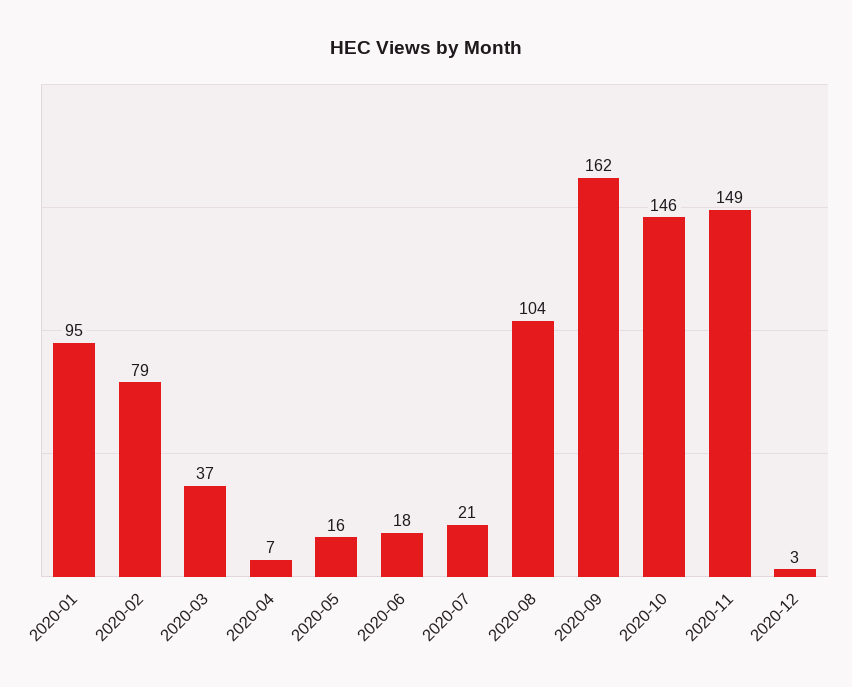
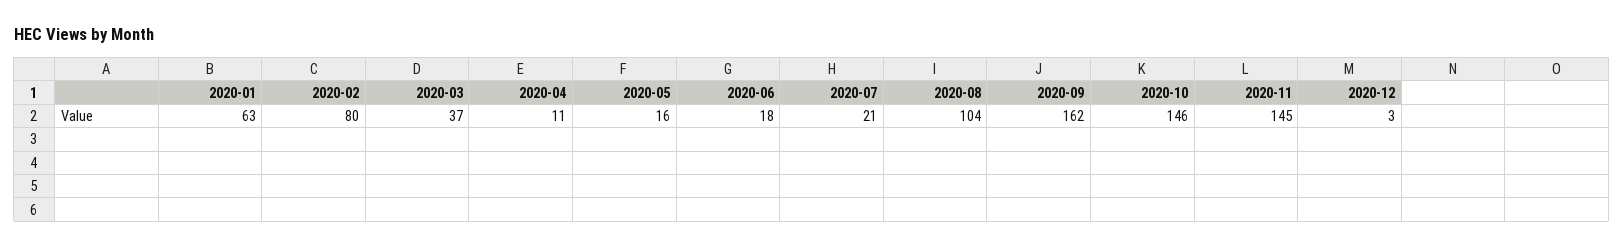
  {
-   "2020-01": 95,
+   "2020-01": 63,
-   "2020-02": 79,
+   "2020-02": 80,
    "2020-03": 37,
-   "2020-04": 7,
+   "2020-04": 11,
    "2020-05": 16,
    "2020-06": 18,
    "2020-07": 21,
    "2020-08": 104,
    "2020-09": 162,
    "2020-10": 146,
-   "2020-11": 149,
+   "2020-11": 145,
    "2020-12": 3
  }

